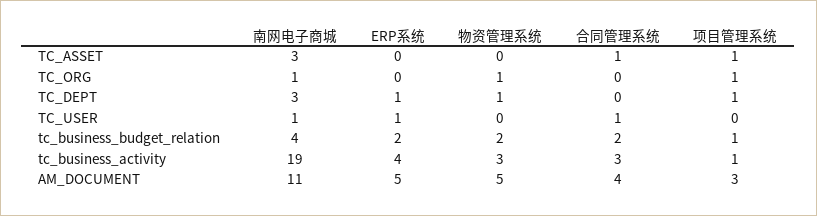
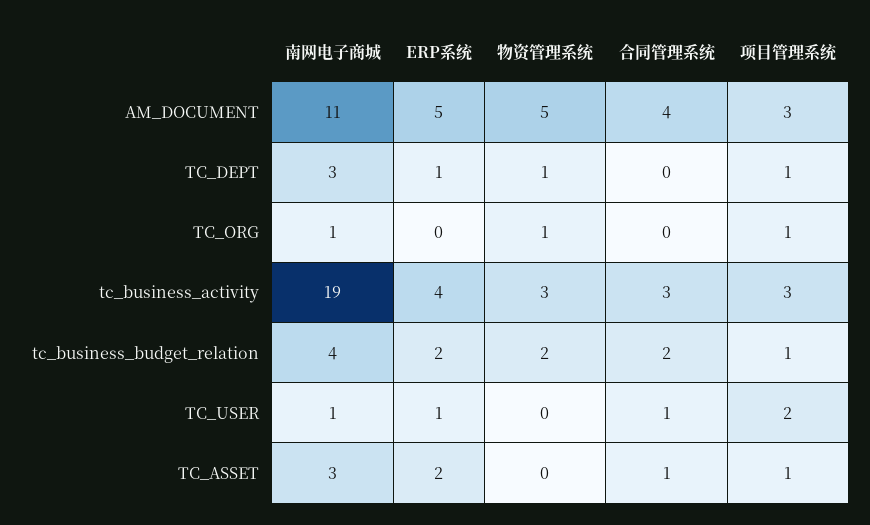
  {
    "南网电子商城": {
      "TC_ASSET": 3,
      "TC_ORG": 1,
      "TC_DEPT": 3,
      "TC_USER": 1,
      "tc_business_budget_relation": 4,
      "tc_business_activity": 19,
      "AM_DOCUMENT": 11
    },
    "ERP系统": {
-     "TC_ASSET": 0,
+     "TC_ASSET": 2,
      "TC_ORG": 0,
      "TC_DEPT": 1,
      "TC_USER": 1,
      "tc_business_budget_relation": 2,
      "tc_business_activity": 4,
      "AM_DOCUMENT": 5
    },
    "物资管理系统": {
      "TC_ASSET": 0,
      "TC_ORG": 1,
      "TC_DEPT": 1,
      "TC_USER": 0,
      "tc_business_budget_relation": 2,
      "tc_business_activity": 3,
      "AM_DOCUMENT": 5
    },
    "合同管理系统": {
      "TC_ASSET": 1,
      "TC_ORG": 0,
      "TC_DEPT": 0,
      "TC_USER": 1,
      "tc_business_budget_relation": 2,
      "tc_business_activity": 3,
      "AM_DOCUMENT": 4
    },
    "项目管理系统": {
      "TC_ASSET": 1,
      "TC_ORG": 1,
      "TC_DEPT": 1,
-     "TC_USER": 0,
+     "TC_USER": 2,
      "tc_business_budget_relation": 1,
-     "tc_business_activity": 1,
+     "tc_business_activity": 3,
      "AM_DOCUMENT": 3
    }
  }

